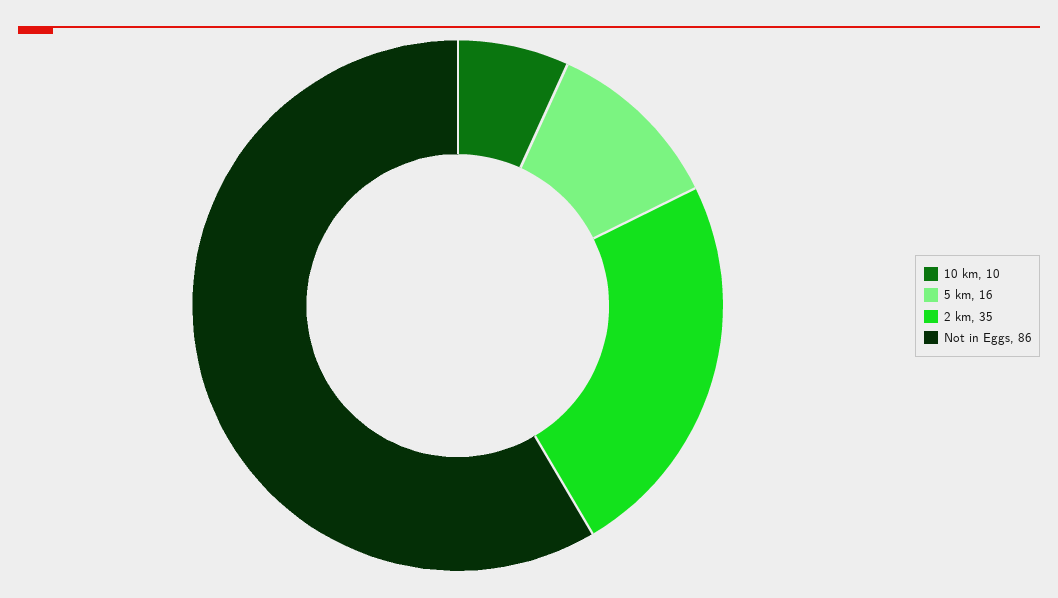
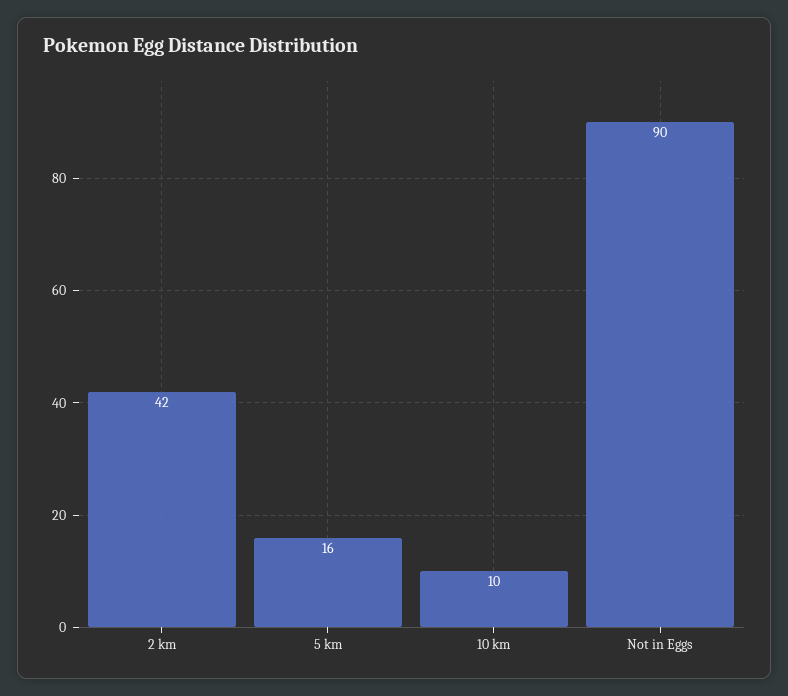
  {
    "10 km": 10,
    "5 km": 16,
-   "2 km": 35,
+   "2 km": 42,
-   "Not in Eggs": 86
+   "Not in Eggs": 90
  }

